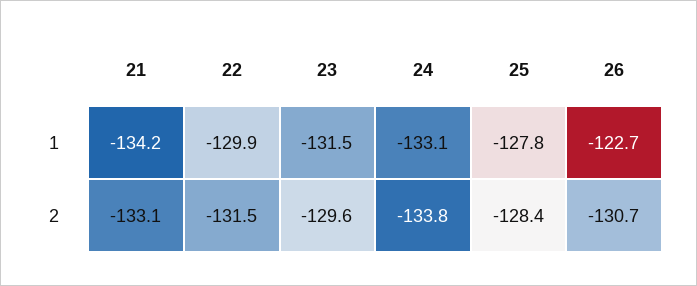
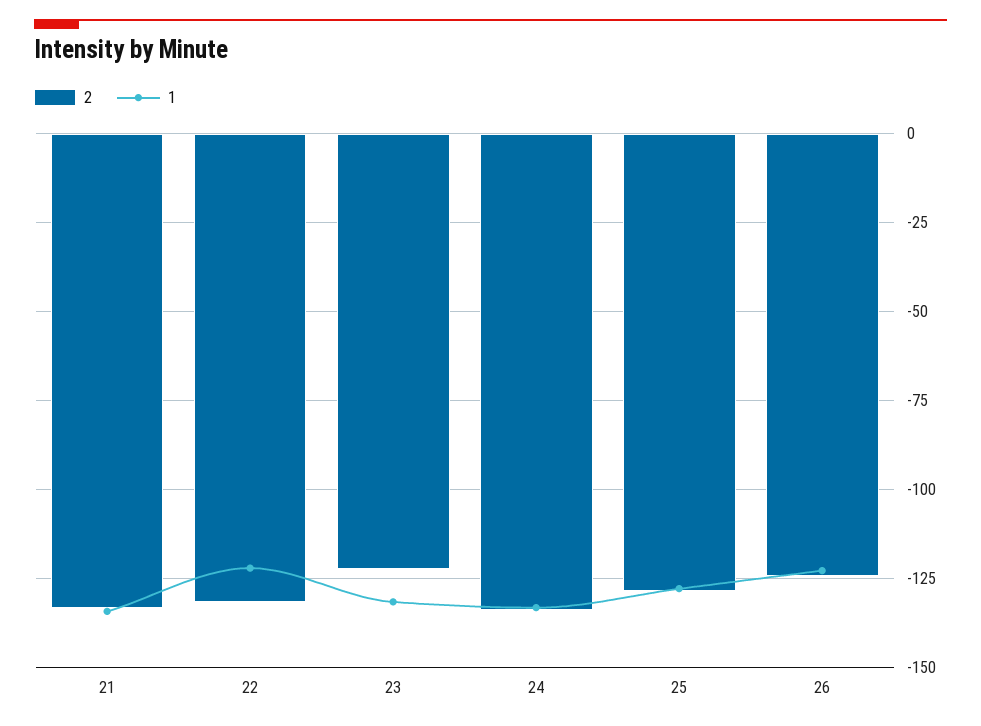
  {
    "1": {
      "21": -134.2,
-     "22": -129.9,
+     "22": -122.5,
      "23": -131.5,
      "24": -133.1,
      "25": -127.8,
      "26": -122.7
    },
    "2": {
      "21": -133.1,
      "22": -131.5,
-     "23": -129.6,
+     "23": -122.5,
      "24": -133.8,
      "25": -128.4,
-     "26": -130.7
+     "26": -125
    }
  }

